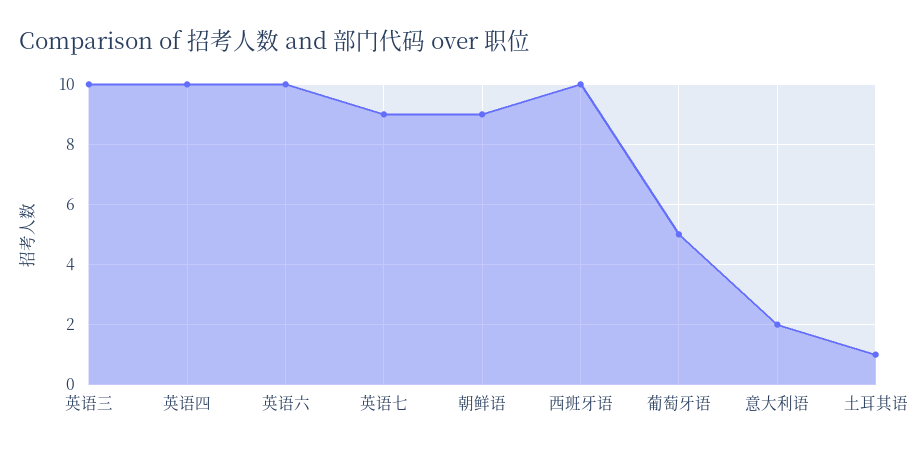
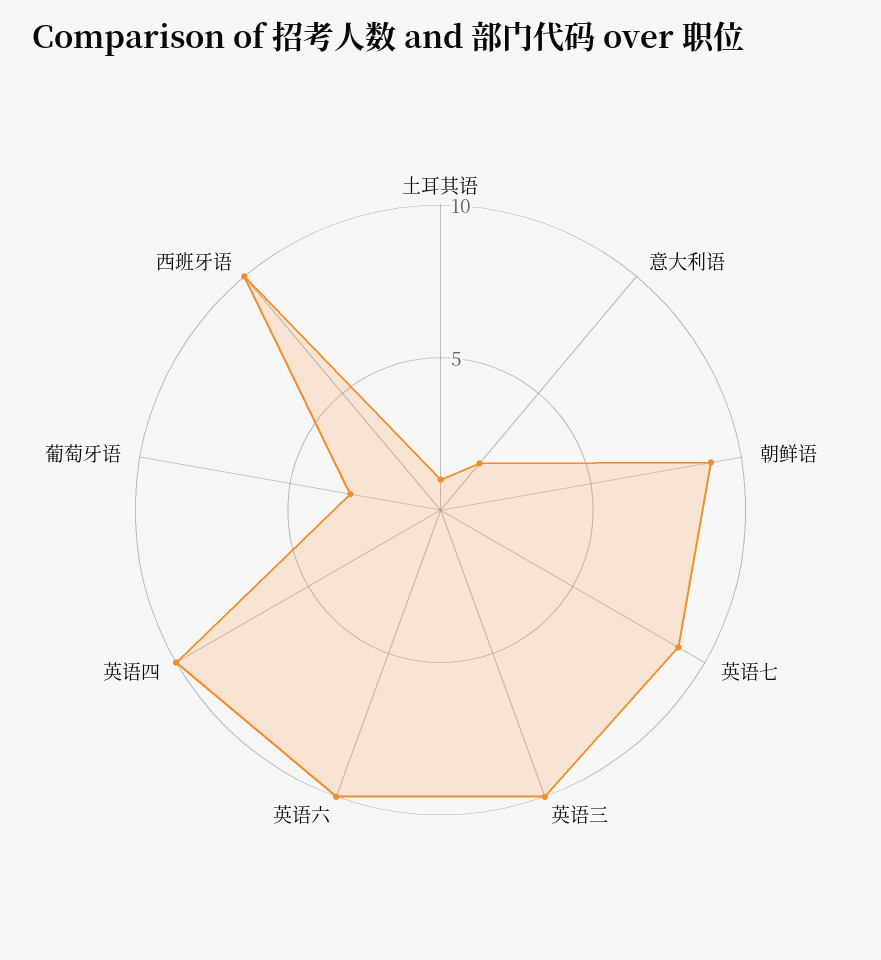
  {
    "英语三": 10,
    "英语四": 10,
    "英语六": 10,
    "英语七": 9,
    "朝鲜语": 9,
    "西班牙语": 10,
-   "葡萄牙语": 5,
+   "葡萄牙语": 3,
    "意大利语": 2,
    "土耳其语": 1
  }

